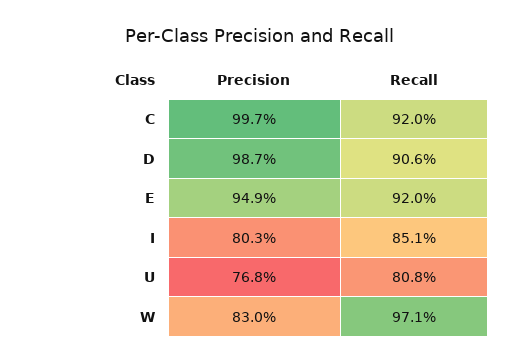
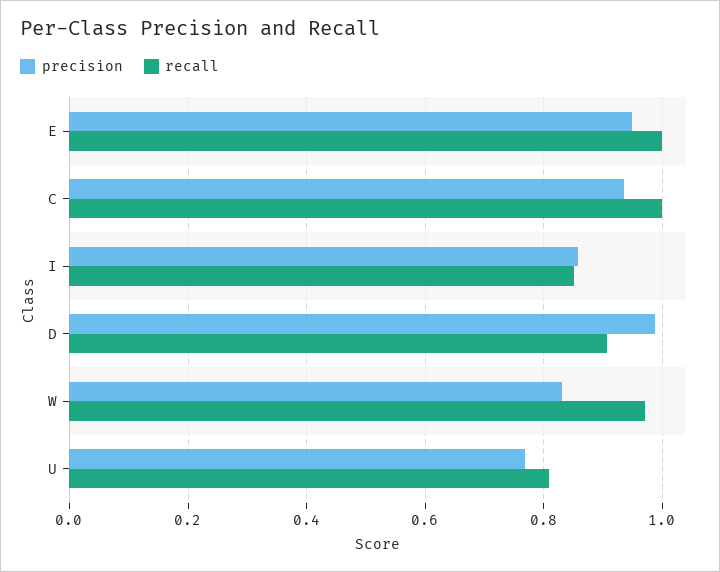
  {
    "Precision": {
-     "C": 0.997,
+     "C": 0.94,
      "D": 0.987,
      "E": 0.949,
-     "I": 0.803,
+     "I": 0.86,
      "U": 0.768,
      "W": 0.83
    },
    "Recall": {
-     "C": 0.92,
+     "C": 1,
      "D": 0.906,
-     "E": 0.92,
+     "E": 1,
      "I": 0.851,
      "U": 0.808,
      "W": 0.971
    }
  }

